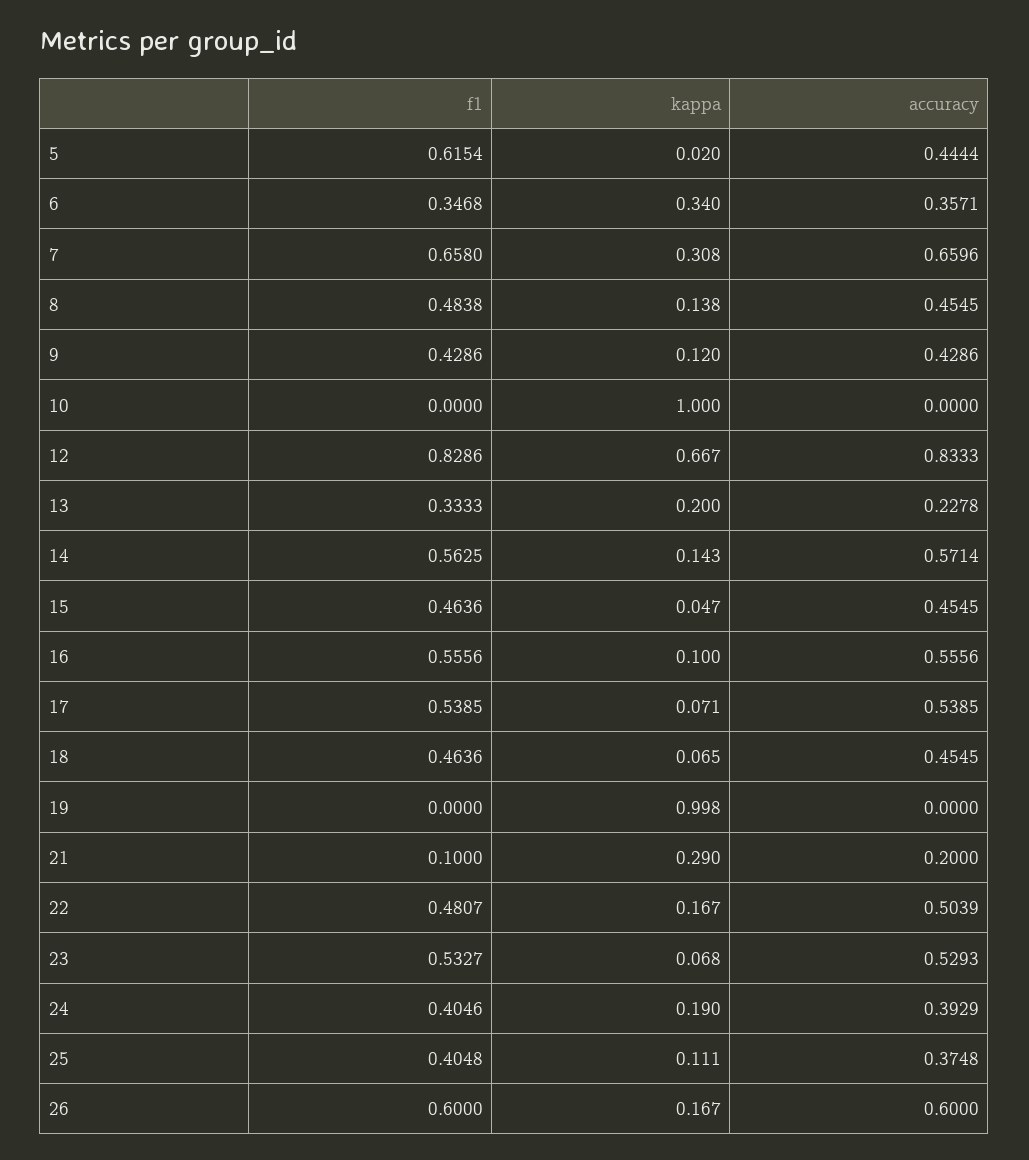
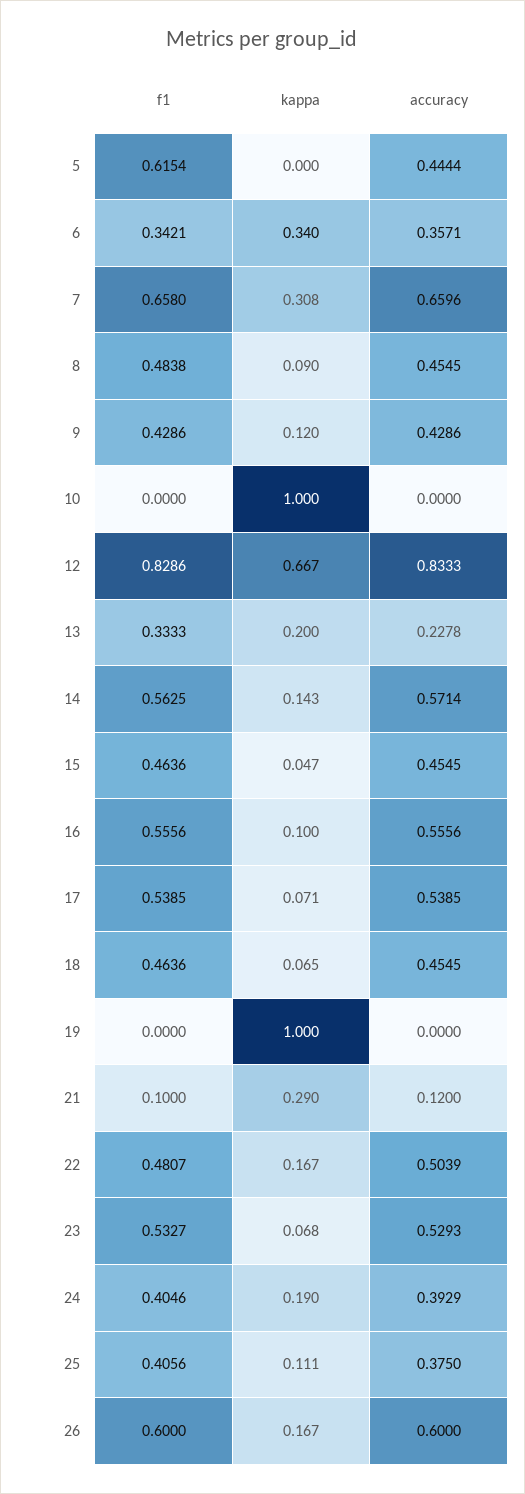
  {
    "f1": {
      "5": 0.6154,
-     "6": 0.3468,
+     "6": 0.3421,
      "7": 0.658,
      "8": 0.4838,
      "9": 0.4286,
      "10": 0,
      "12": 0.8286,
      "13": 0.3333,
      "14": 0.5625,
      "15": 0.4636,
      "16": 0.5556,
      "17": 0.5385,
      "18": 0.4636,
      "19": 0,
      "21": 0.1,
      "22": 0.4807,
      "23": 0.5327,
      "24": 0.4046,
-     "25": 0.4048,
+     "25": 0.4056,
      "26": 0.6
    },
    "kappa": {
-     "5": 0.02,
+     "5": 0,
      "6": 0.34,
      "7": 0.308,
-     "8": 0.138,
+     "8": 0.09,
      "9": 0.12,
      "10": 1,
      "12": 0.667,
      "13": 0.2,
      "14": 0.143,
      "15": 0.047,
      "16": 0.1,
      "17": 0.071,
      "18": 0.065,
-     "19": 0.998,
+     "19": 1,
      "21": 0.29,
      "22": 0.167,
      "23": 0.068,
      "24": 0.19,
      "25": 0.111,
      "26": 0.167
    },
    "accuracy": {
      "5": 0.4444,
      "6": 0.3571,
      "7": 0.6596,
      "8": 0.4545,
      "9": 0.4286,
      "10": 0,
      "12": 0.8333,
      "13": 0.2278,
      "14": 0.5714,
      "15": 0.4545,
      "16": 0.5556,
      "17": 0.5385,
      "18": 0.4545,
      "19": 0,
-     "21": 0.2,
+     "21": 0.12,
      "22": 0.5039,
      "23": 0.5293,
      "24": 0.3929,
-     "25": 0.3748,
+     "25": 0.375,
      "26": 0.6
    }
  }

